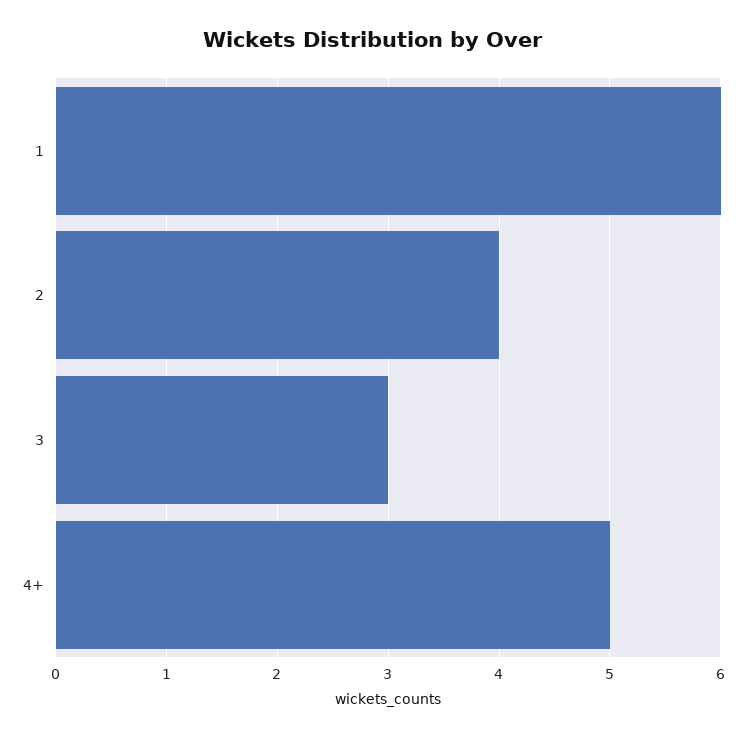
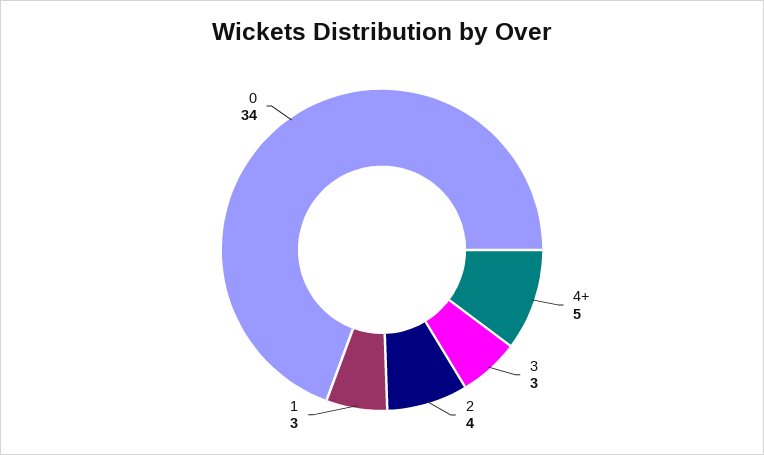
  {
-   "1": 6,
+   "1": 3,
    "2": 4,
    "3": 3,
-   "4+": 5
+   "4+": 5,
+   "0": 34
  }

